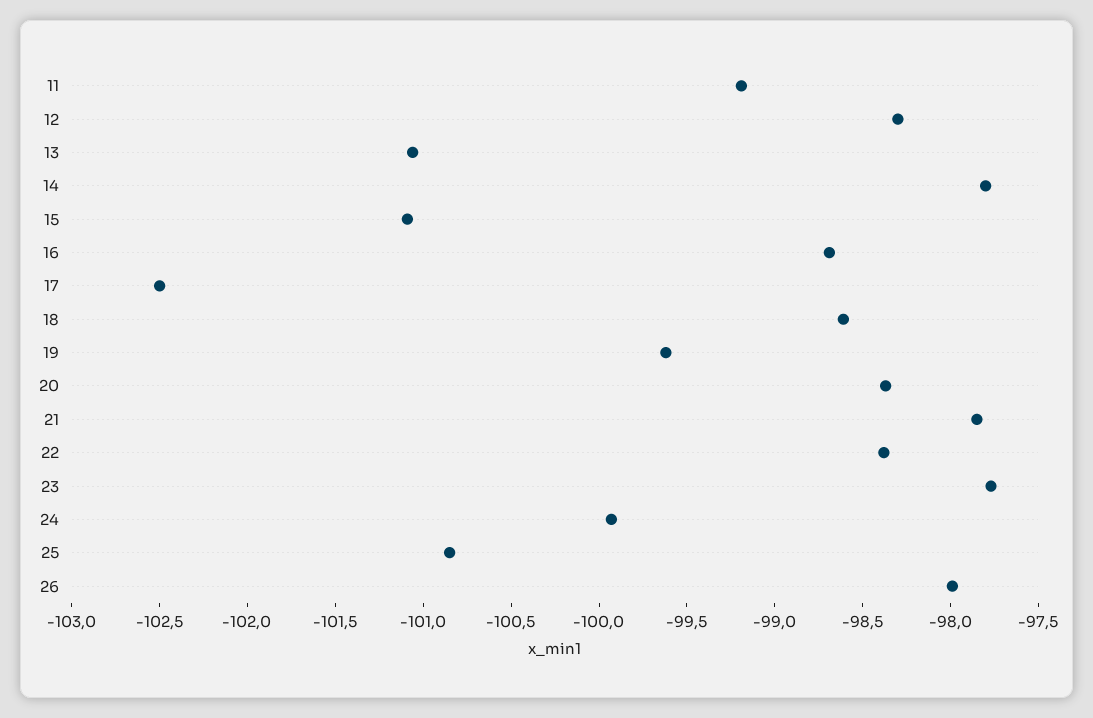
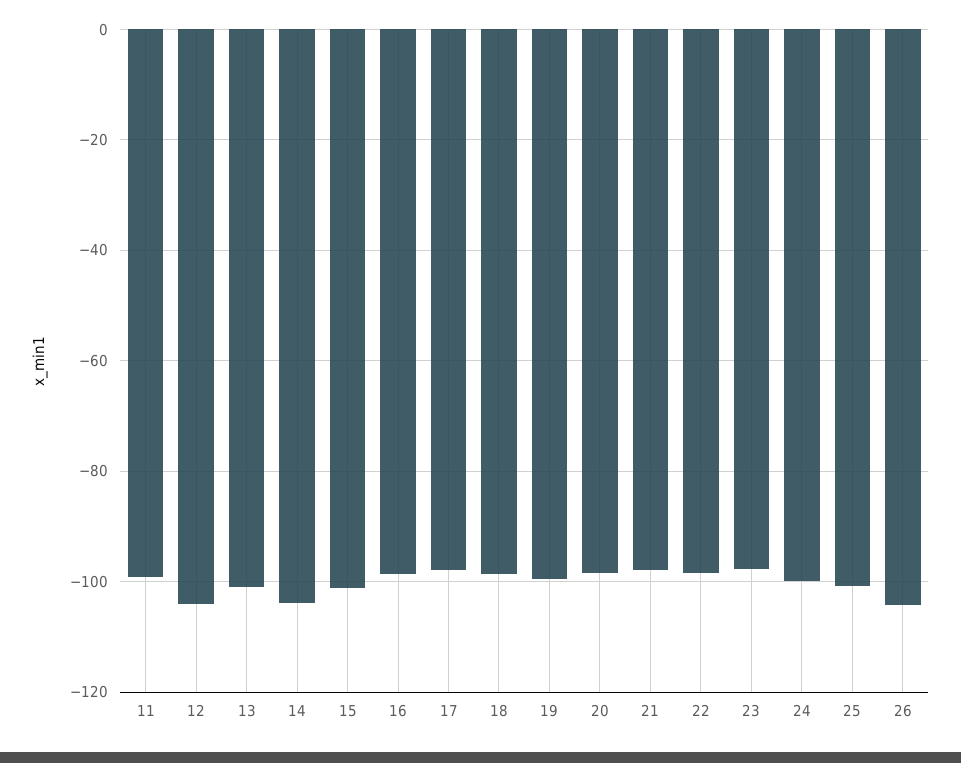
  {
    "11": -99.2,
-   "12": -98.3,
+   "12": -104,
    "13": -101.1,
-   "14": -97.8,
+   "14": -104,
    "15": -101.1,
    "16": -98.7,
-   "17": -102.5,
+   "17": -98,
    "18": -98.6,
    "19": -99.6,
    "20": -98.4,
    "21": -97.9,
    "22": -98.4,
    "23": -97.8,
    "24": -99.9,
    "25": -100.9,
-   "26": -98
+   "26": -104
  }

